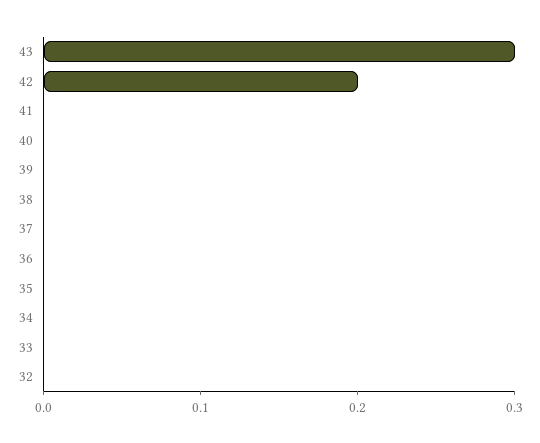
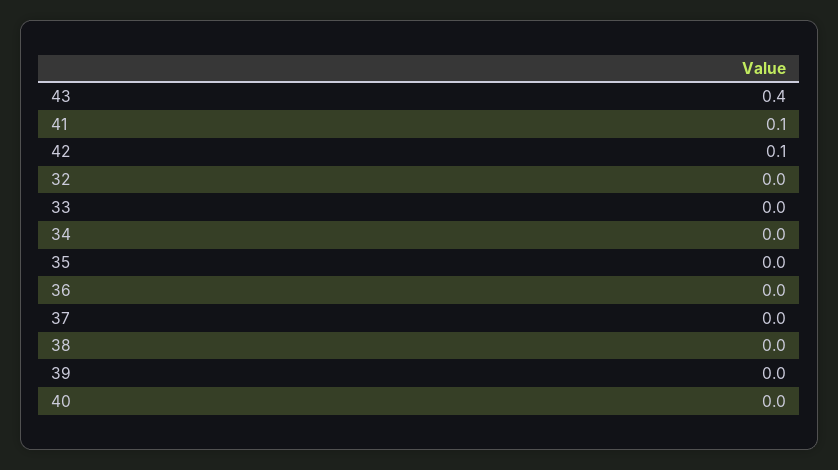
  {
-   "43": 0.3,
+   "43": 0.4,
-   "42": 0.2,
+   "42": 0.1,
-   "41": 0,
+   "41": 0.1,
    "40": 0,
    "39": 0,
    "38": 0,
    "37": 0,
    "36": 0,
    "35": 0,
    "34": 0,
    "33": 0,
    "32": 0
  }

